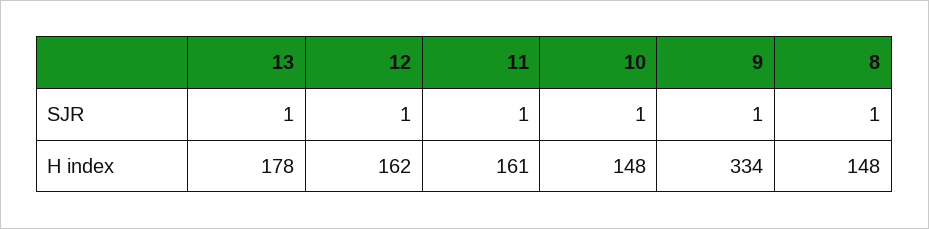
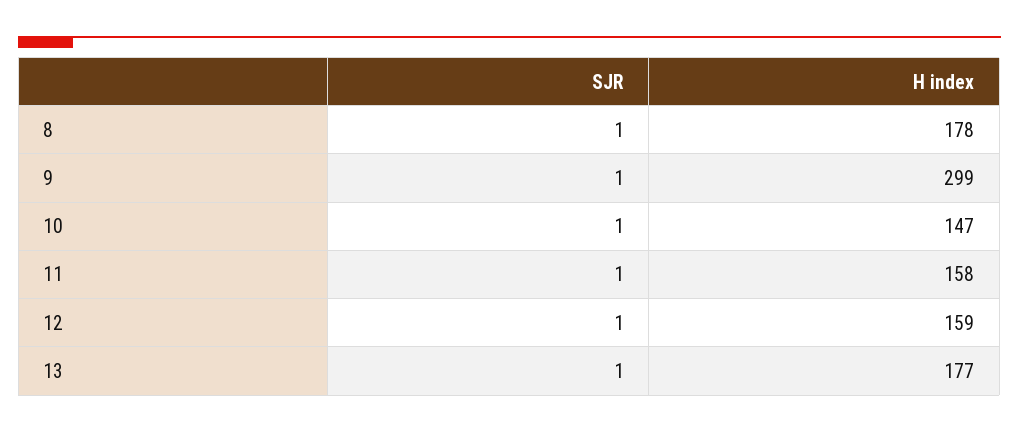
  {
    "13": {
      "SJR": 1,
-     "H index": 178
+     "H index": 177
    },
    "12": {
      "SJR": 1,
-     "H index": 162
+     "H index": 159
    },
    "11": {
      "SJR": 1,
-     "H index": 161
+     "H index": 158
    },
    "10": {
      "SJR": 1,
-     "H index": 148
+     "H index": 147
    },
    "9": {
      "SJR": 1,
-     "H index": 334
+     "H index": 299
    },
    "8": {
      "SJR": 1,
-     "H index": 148
+     "H index": 178
    }
  }

